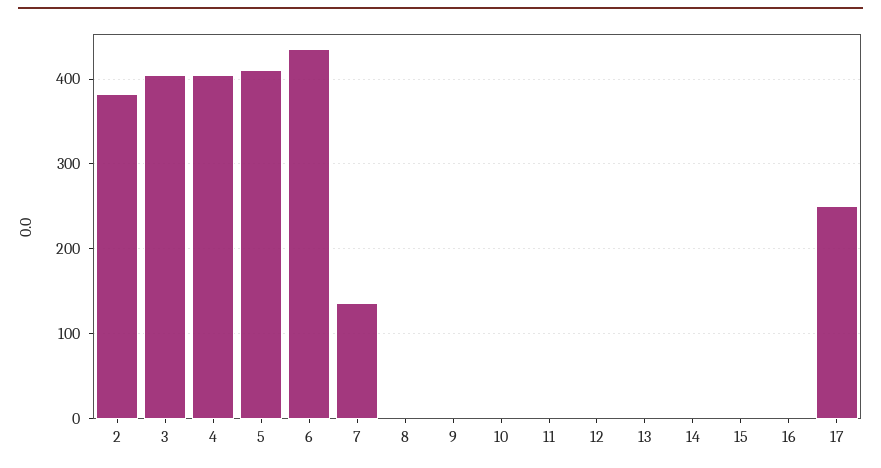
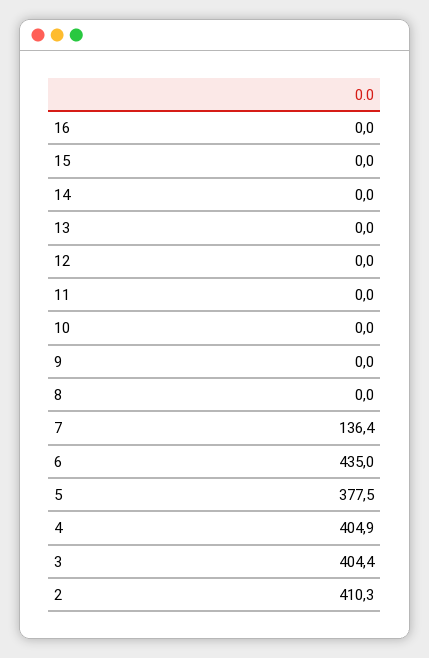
  {
-   "2": 380,
+   "2": 410.3,
    "3": 404.4,
    "4": 404.9,
-   "5": 410,
+   "5": 377.5,
    "6": 435,
    "7": 136.4,
    "8": 0,
    "9": 0,
    "10": 0,
    "11": 0,
    "12": 0,
    "13": 0,
    "14": 0,
    "15": 0,
-   "16": 0,
+   "16": 0
-   "17": 250
  }

